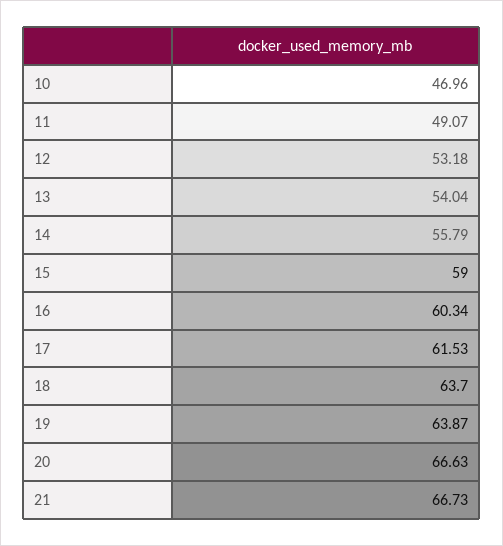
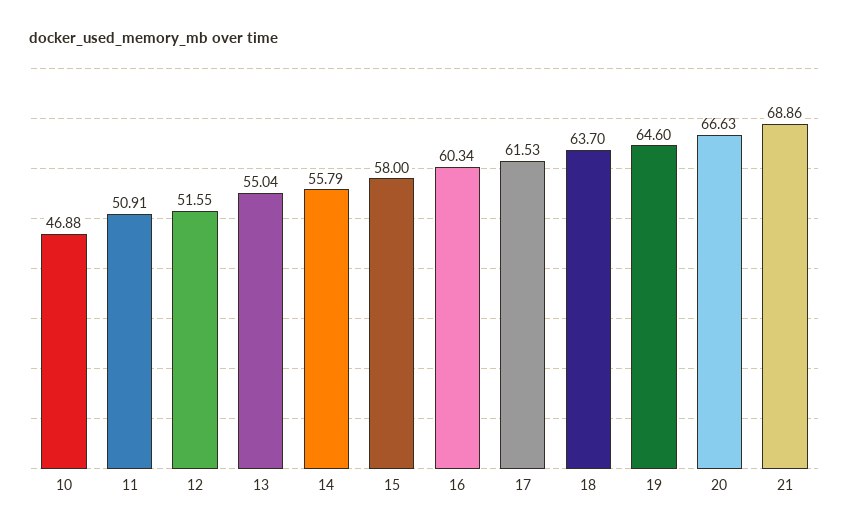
  {
-   "10": 46.96,
+   "10": 46.88,
-   "11": 49.07,
+   "11": 50.91,
-   "12": 53.18,
+   "12": 51.55,
-   "13": 54.04,
+   "13": 55.04,
    "14": 55.79,
-   "15": 59,
+   "15": 58,
    "16": 60.34,
    "17": 61.53,
    "18": 63.7,
-   "19": 63.87,
+   "19": 64.6,
    "20": 66.63,
-   "21": 66.73
+   "21": 68.86
  }

